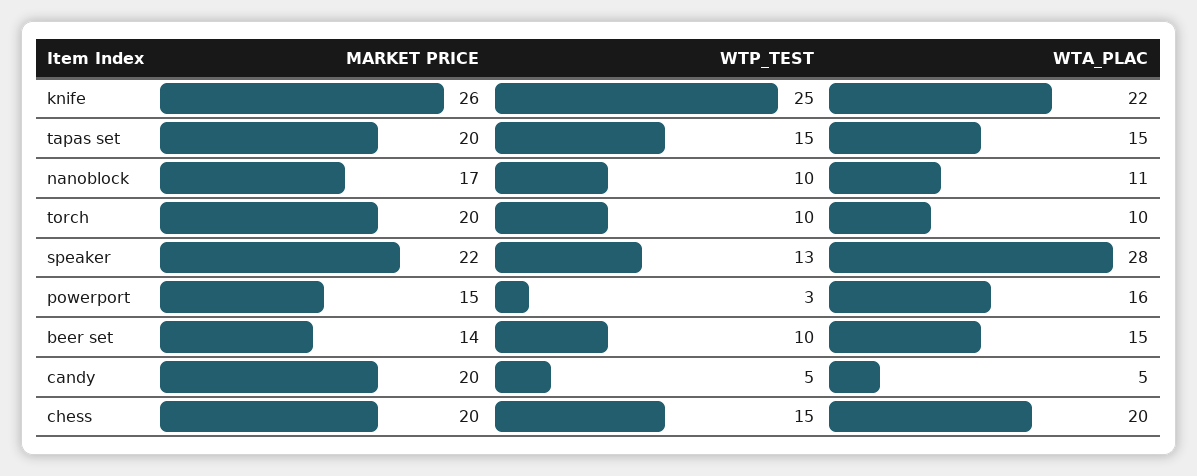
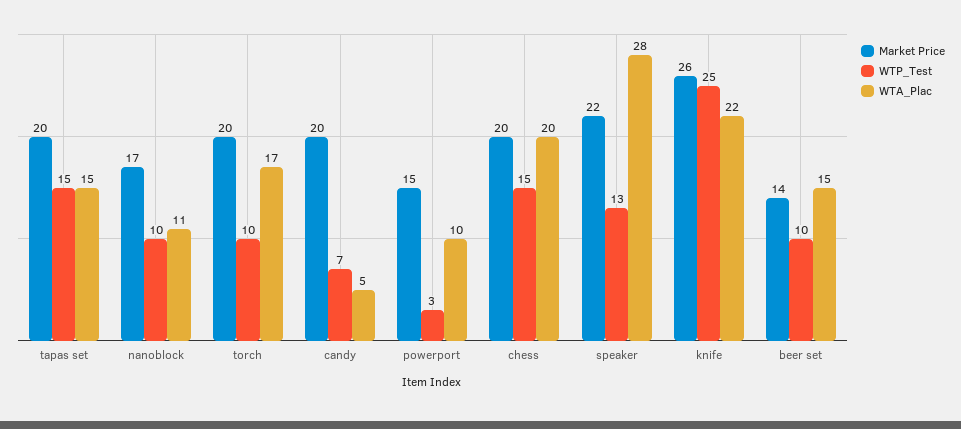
  {
    "MARKET PRICE": {
      "knife": 26,
      "tapas set": 20,
      "nanoblock": 17,
      "torch": 20,
      "speaker": 22,
      "powerport": 15,
      "beer set": 14,
      "candy": 20,
      "chess": 20
    },
    "WTP_TEST": {
      "knife": 25,
      "tapas set": 15,
      "nanoblock": 10,
      "torch": 10,
      "speaker": 13,
      "powerport": 3,
      "beer set": 10,
-     "candy": 5,
+     "candy": 7,
      "chess": 15
    },
    "WTA_PLAC": {
      "knife": 22,
      "tapas set": 15,
      "nanoblock": 11,
-     "torch": 10,
+     "torch": 17,
      "speaker": 28,
-     "powerport": 16,
+     "powerport": 10,
      "beer set": 15,
      "candy": 5,
      "chess": 20
    }
  }

